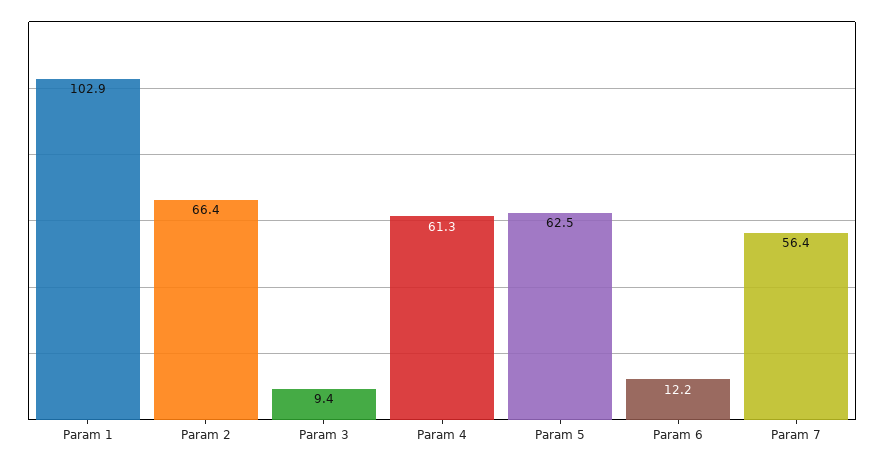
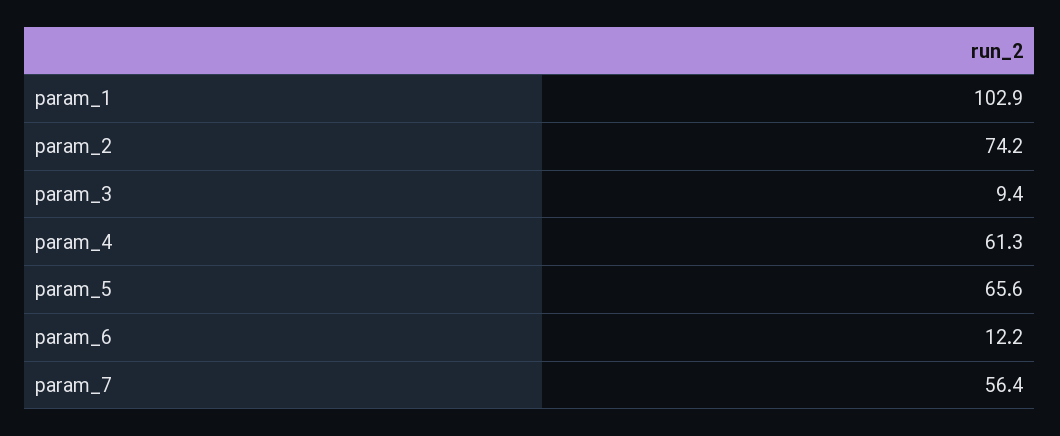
  {
    "Param 1": 102.9,
-   "Param 2": 66.4,
+   "Param 2": 74.2,
    "Param 3": 9.4,
    "Param 4": 61.3,
-   "Param 5": 62.5,
+   "Param 5": 65.6,
    "Param 6": 12.2,
    "Param 7": 56.4
  }

